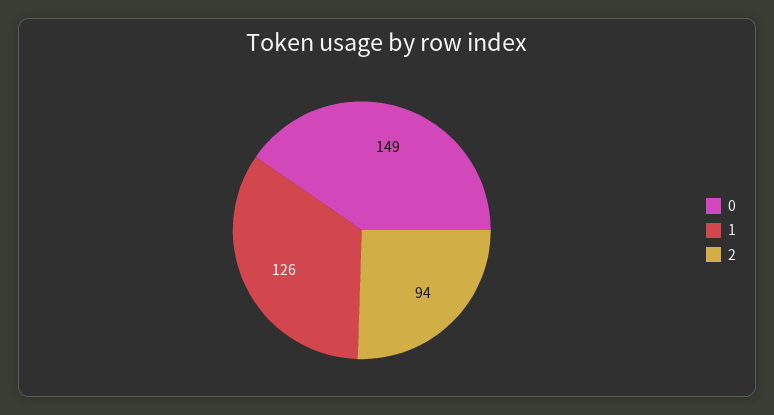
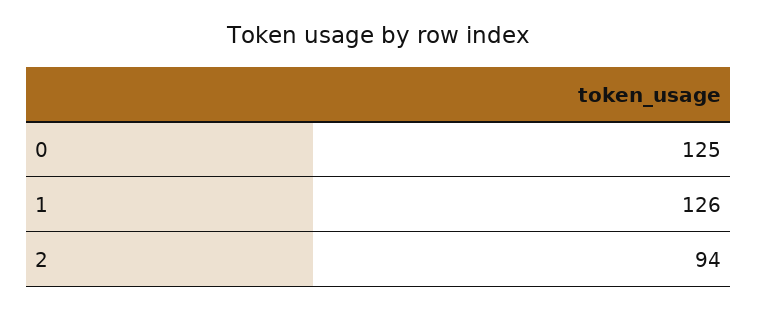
  {
-   "0": 149,
+   "0": 125,
    "1": 126,
    "2": 94
  }

